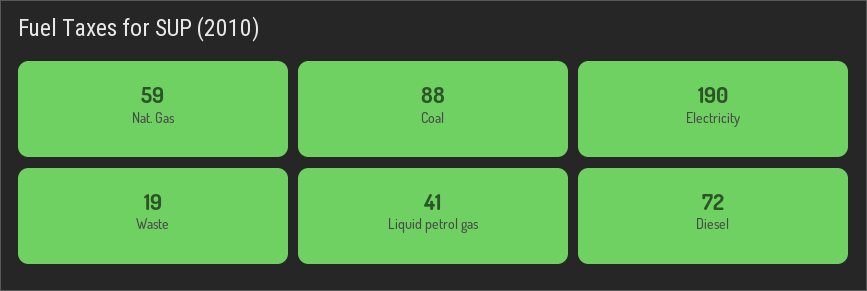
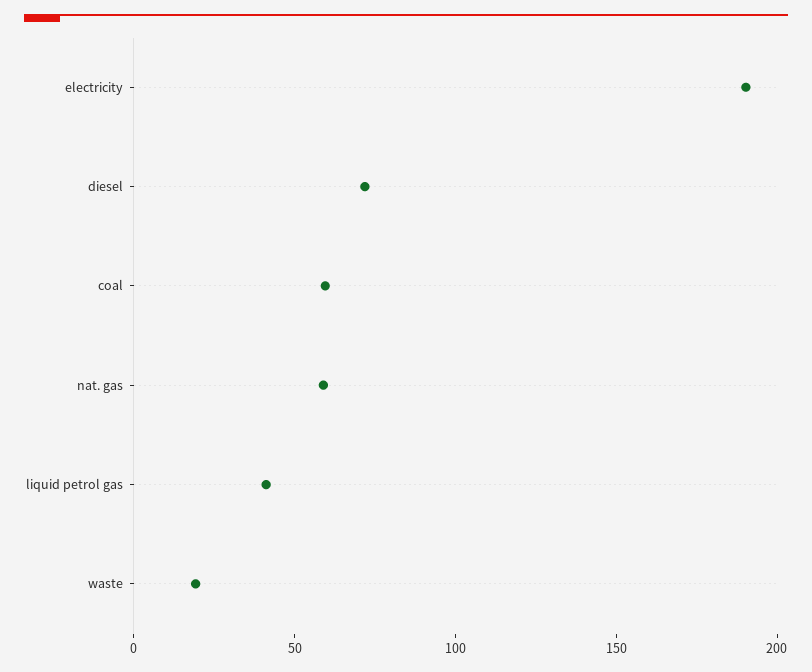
  {
    "Nat. Gas": 59,
-   "Coal": 88,
+   "Coal": 60,
    "Electricity": 190,
    "Waste": 19,
    "Liquid petrol gas": 41,
    "Diesel": 72
  }

